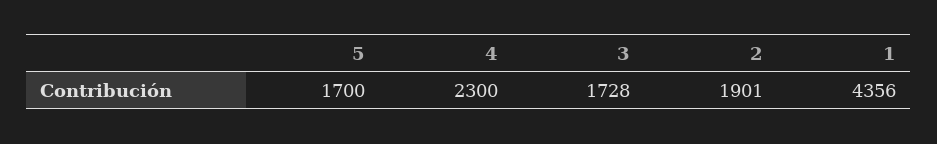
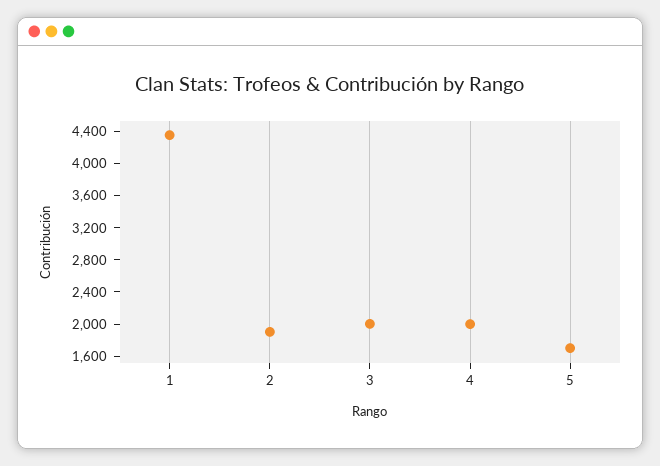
  {
    "5": 1700,
-   "4": 2300,
+   "4": 2000,
-   "3": 1728,
+   "3": 2000,
    "2": 1901,
    "1": 4356
  }

